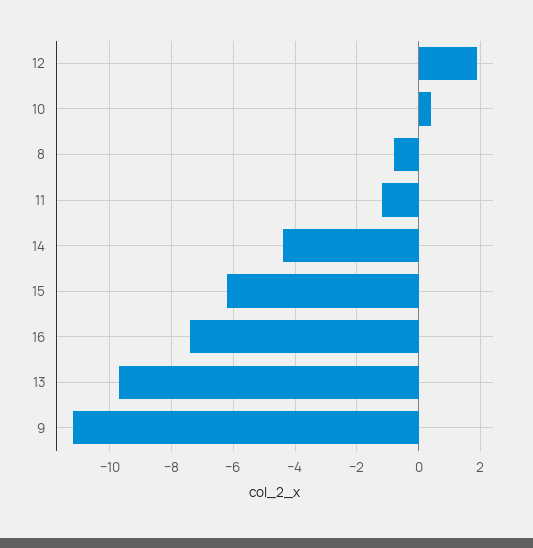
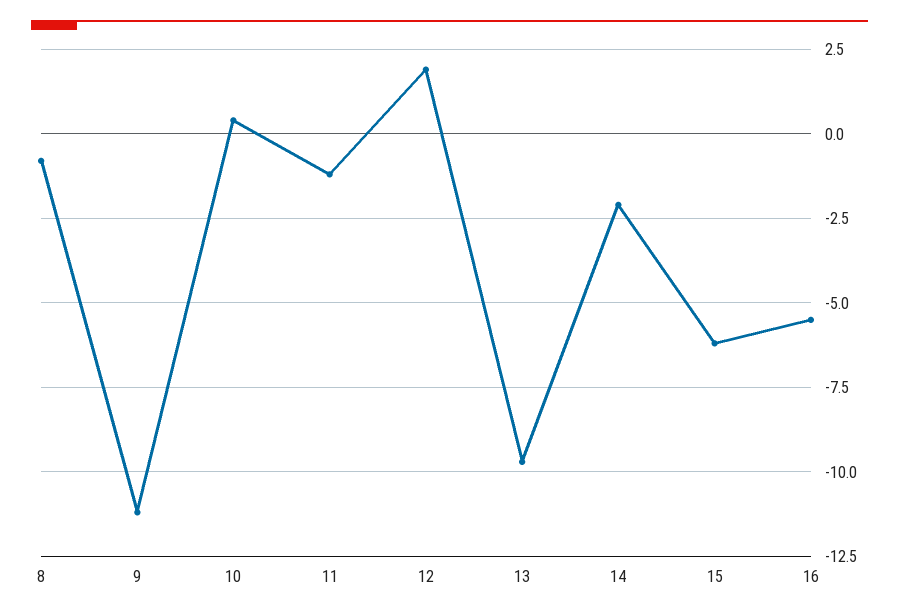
  {
    "12": 2,
    "10": 0.5,
    "8": -1,
    "11": -1,
-   "14": -4.5,
+   "14": -2,
    "15": -6,
-   "16": -7.5,
+   "16": -5.5,
    "13": -9.5,
    "9": -11
  }

